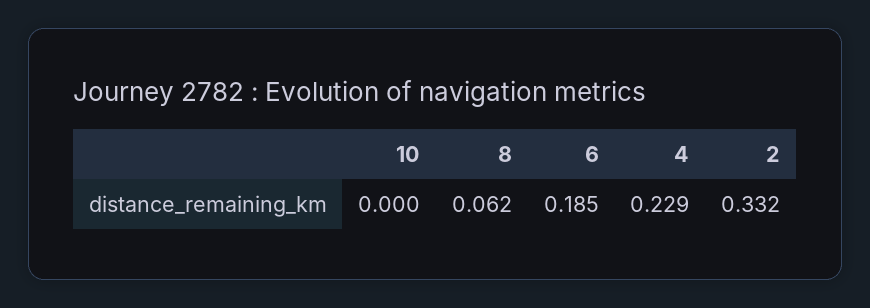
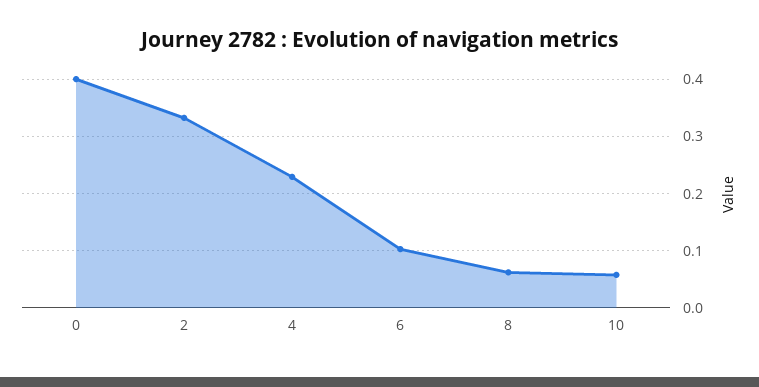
  {
-   "10": 0,
+   "10": 0.06,
    "8": 0.062,
-   "6": 0.185,
+   "6": 0.1,
    "4": 0.229,
-   "2": 0.332
+   "2": 0.332,
+   "0": 0.4
  }

